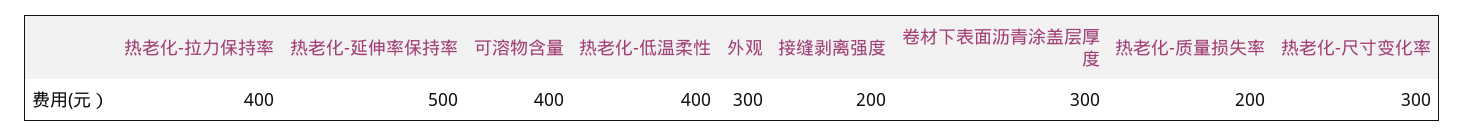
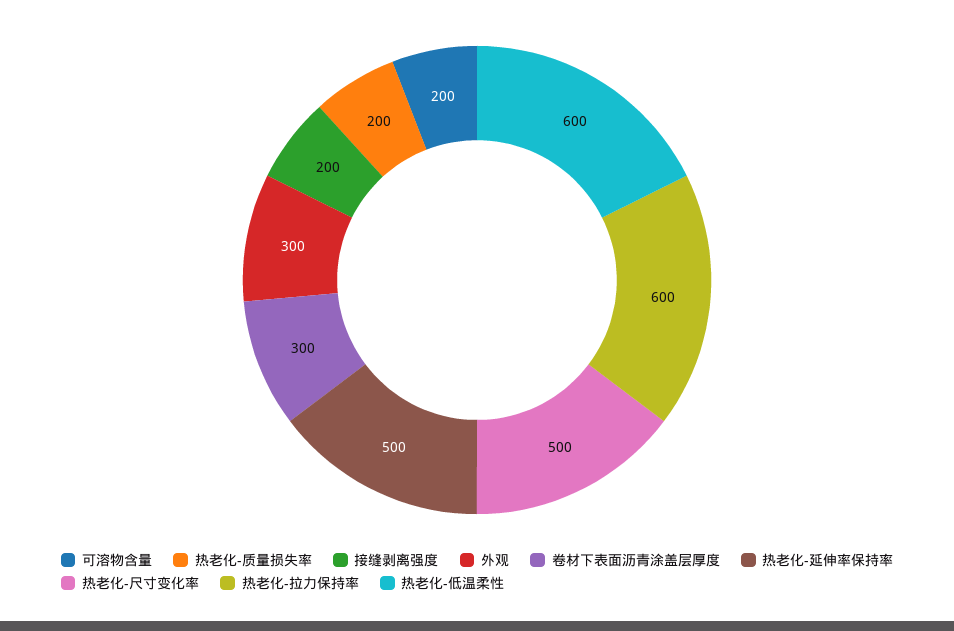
  {
-   "热老化-拉力保持率": 400,
+   "热老化-拉力保持率": 600,
    "热老化-延伸率保持率": 500,
-   "可溶物含量": 400,
+   "可溶物含量": 200,
-   "热老化-低温柔性": 400,
+   "热老化-低温柔性": 600,
    "外观": 300,
    "接缝剥离强度": 200,
    "卷材下表面沥青涂盖层厚度": 300,
    "热老化-质量损失率": 200,
-   "热老化-尺寸变化率": 300
+   "热老化-尺寸变化率": 500
  }

